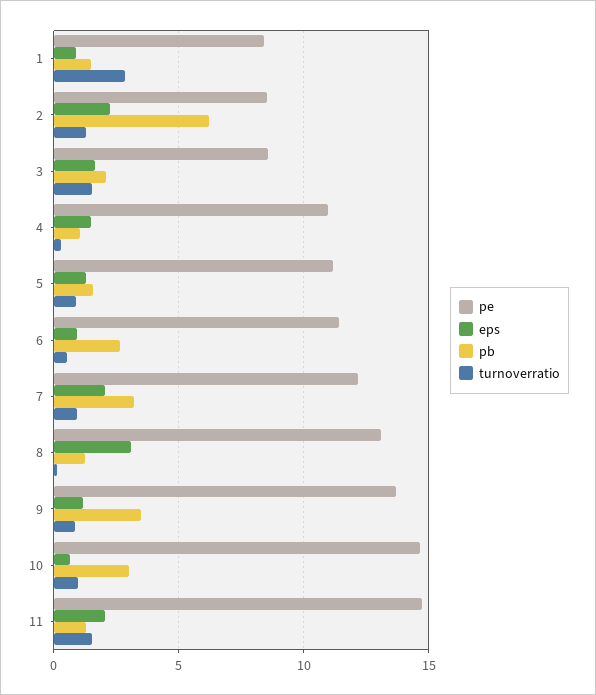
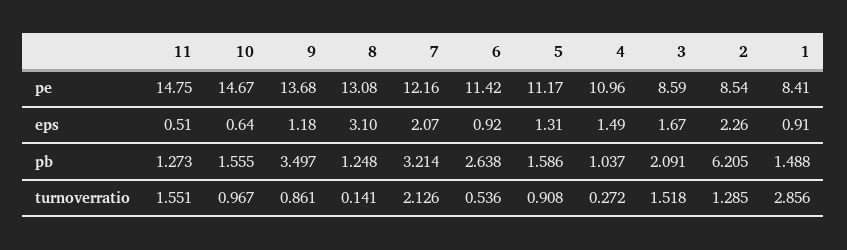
  {
    "pe": {
      "1": 8.41,
      "2": 8.54,
      "3": 8.59,
      "4": 10.96,
      "5": 11.17,
      "6": 11.42,
      "7": 12.16,
      "8": 13.08,
      "9": 13.68,
      "10": 14.67,
      "11": 14.75
    },
    "eps": {
      "1": 0.91,
      "2": 2.26,
      "3": 1.67,
      "4": 1.49,
      "5": 1.31,
      "6": 0.92,
      "7": 2.07,
      "8": 3.1,
      "9": 1.18,
      "10": 0.64,
-     "11": 2
+     "11": 0.51
    },
    "pb": {
      "1": 1.488,
      "2": 6.205,
      "3": 2.091,
      "4": 1.037,
      "5": 1.586,
      "6": 2.638,
      "7": 3.214,
      "8": 1.248,
      "9": 3.497,
-     "10": 3,
+     "10": 1.555,
      "11": 1.273
    },
    "turnoverratio": {
      "1": 2.856,
      "2": 1.285,
      "3": 1.518,
      "4": 0.272,
      "5": 0.908,
      "6": 0.536,
-     "7": 1,
+     "7": 2.126,
      "8": 0.141,
      "9": 0.861,
      "10": 0.967,
      "11": 1.551
    }
  }

